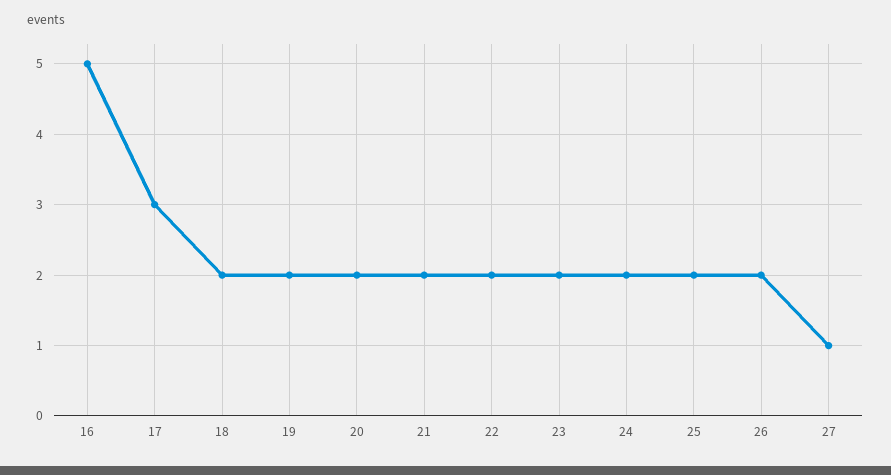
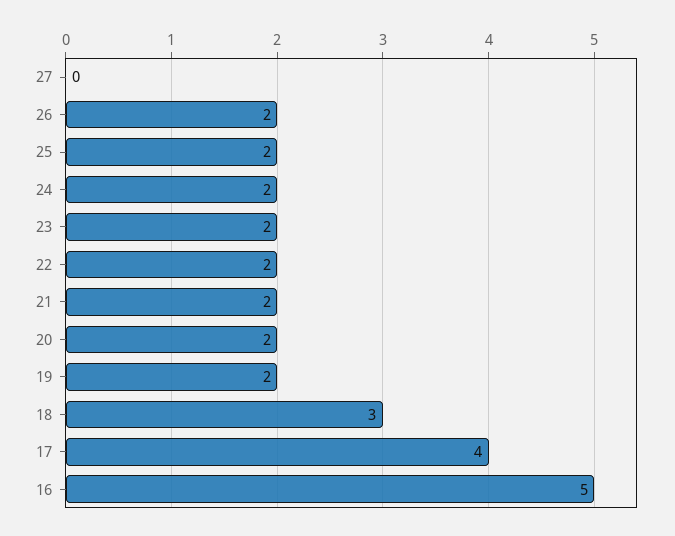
  {
    "16": 5,
-   "17": 3,
+   "17": 4,
-   "18": 2,
+   "18": 3,
    "19": 2,
    "20": 2,
    "21": 2,
    "22": 2,
    "23": 2,
    "24": 2,
    "25": 2,
    "26": 2,
-   "27": 1
+   "27": 0
  }

